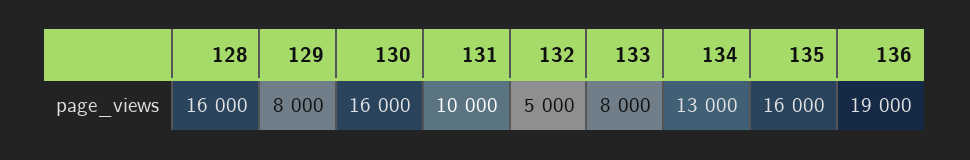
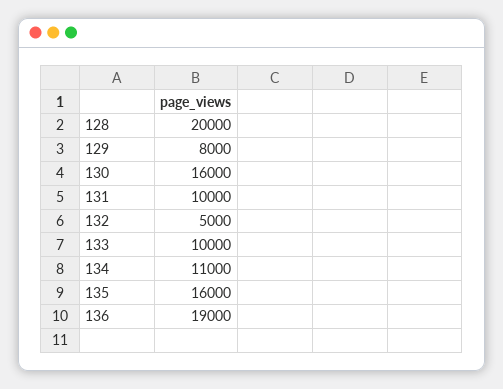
  {
-   "128": 16000,
+   "128": 20000,
    "129": 8000,
    "130": 16000,
    "131": 10000,
    "132": 5000,
-   "133": 8000,
+   "133": 10000,
-   "134": 13000,
+   "134": 11000,
    "135": 16000,
    "136": 19000
  }

